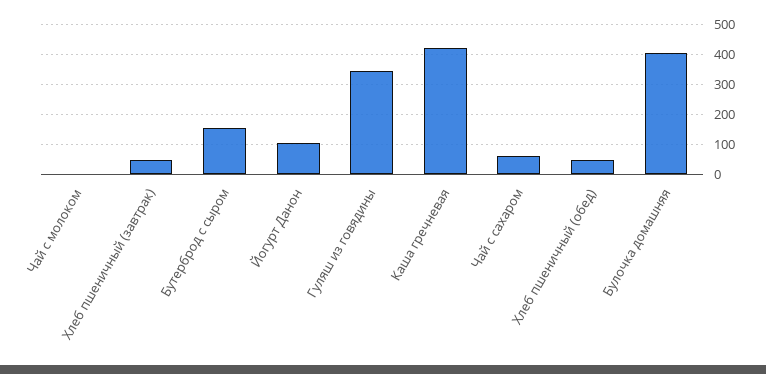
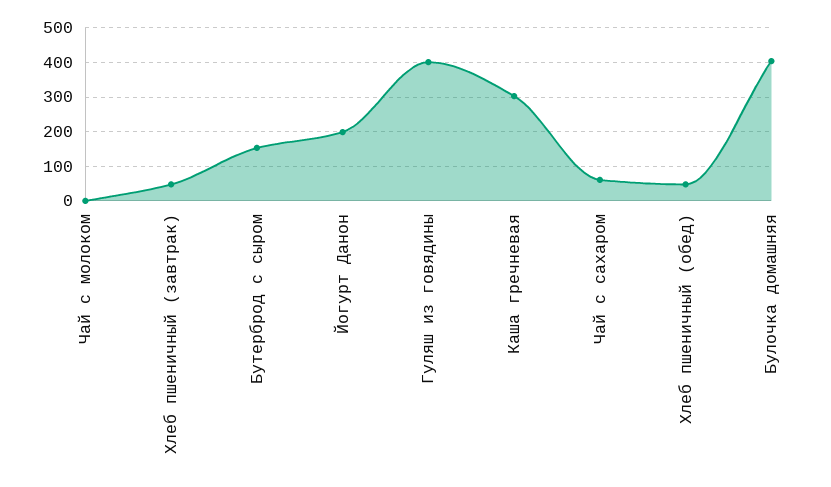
  {
    "Чай с молоком": 0,
    "Хлеб пшеничный (завтрак)": 40,
    "Бутерброд с сыром": 160,
-   "Йогурт Данон": 100,
+   "Йогурт Данон": 200,
-   "Гуляш из говядины": 350,
+   "Гуляш из говядины": 400,
-   "Каша гречневая": 425,
+   "Каша гречневая": 300,
    "Чай с сахаром": 60,
    "Хлеб пшеничный (обед)": 40,
    "Булочка домашняя": 400
  }

